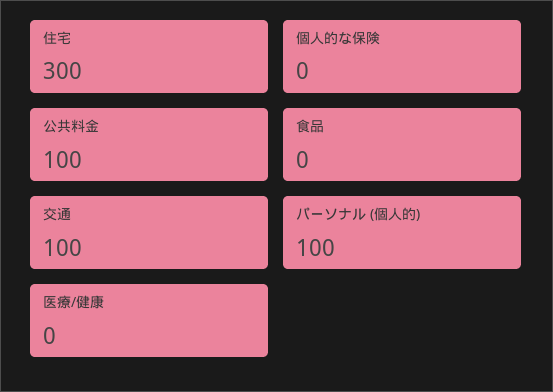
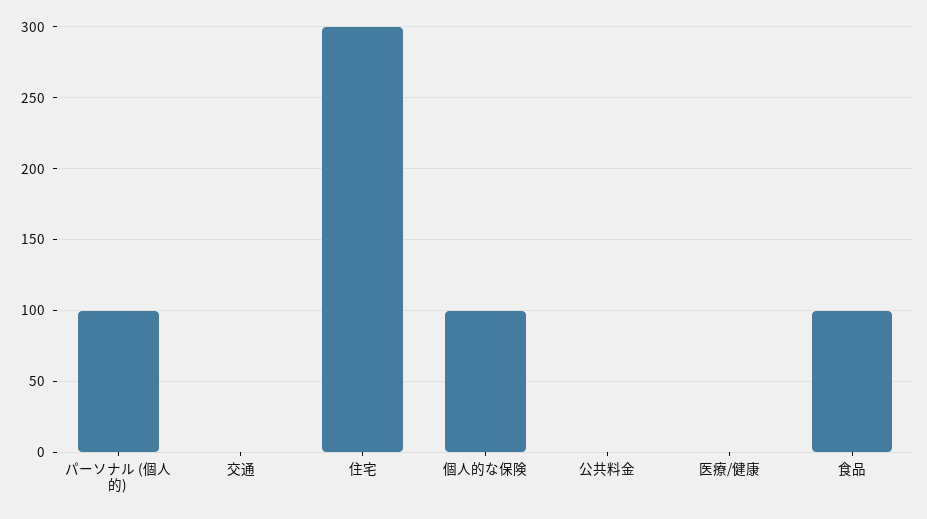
  {
    "住宅": 300,
-   "個人的な保険": 0,
+   "個人的な保険": 100,
-   "公共料金": 100,
+   "公共料金": 0,
-   "食品": 0,
+   "食品": 100,
-   "交通": 100,
+   "交通": 0,
    "パーソナル (個人的)": 100,
    "医療/健康": 0
  }

